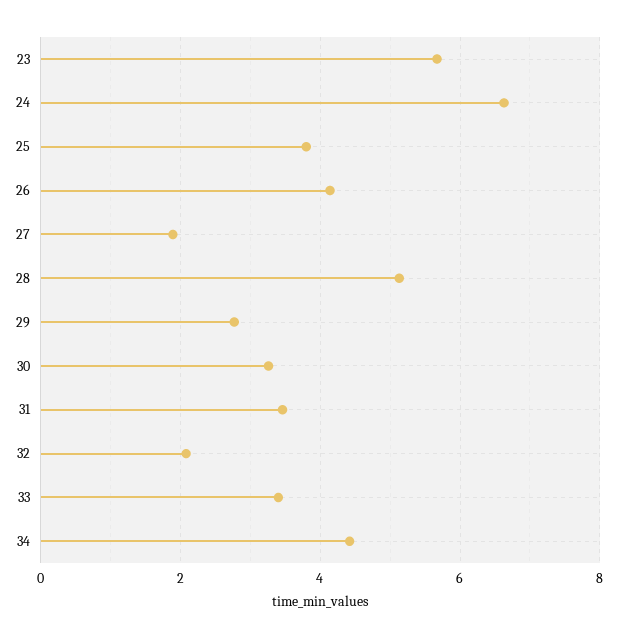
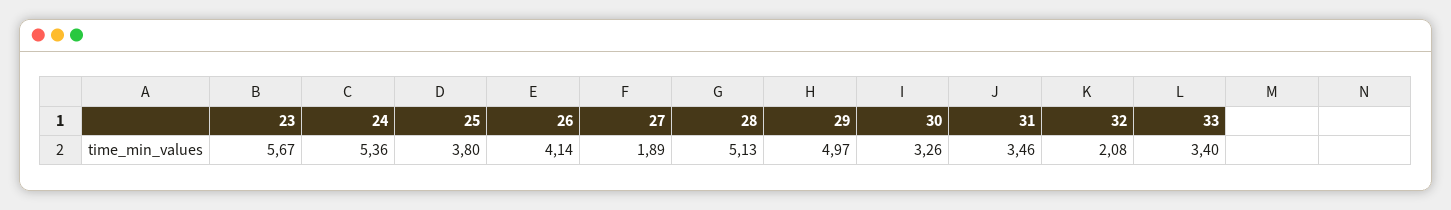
  {
    "23": 5.67,
-   "24": 6.6,
+   "24": 5.36,
    "25": 3.8,
    "26": 4.14,
    "27": 1.89,
    "28": 5.13,
-   "29": 2.8,
+   "29": 4.97,
    "30": 3.26,
    "31": 3.46,
    "32": 2.08,
-   "33": 3.4,
+   "33": 3.4
-   "34": 4.4
  }

